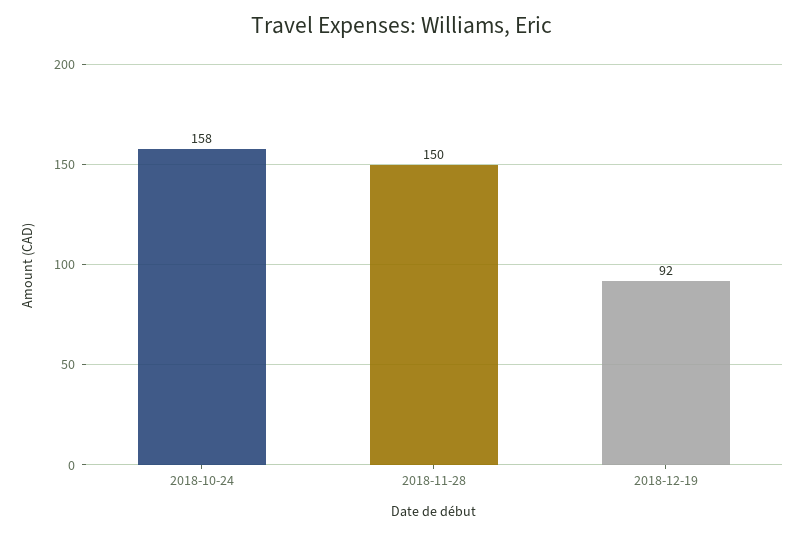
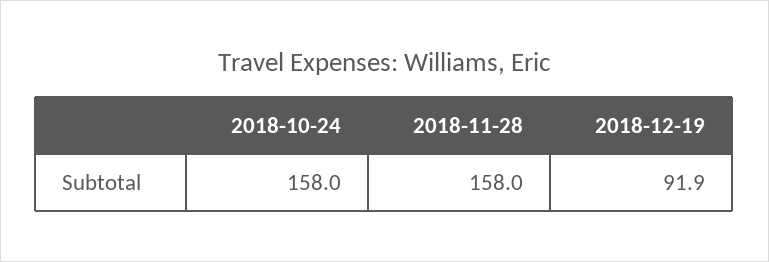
  {
    "2018-10-24": 158,
-   "2018-11-28": 150,
+   "2018-11-28": 158,
    "2018-12-19": 91.9
  }

